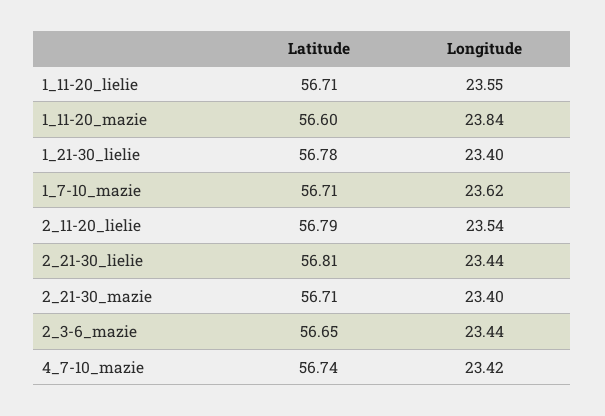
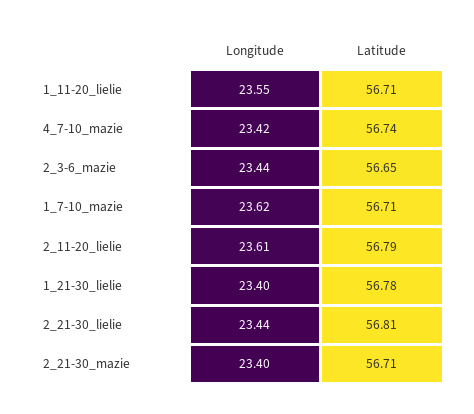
  {
    "Latitude": {
      "1_11-20_lielie": 56.71,
-     "1_11-20_mazie": 56.6,
      "1_21-30_lielie": 56.78,
      "1_7-10_mazie": 56.71,
      "2_11-20_lielie": 56.79,
      "2_21-30_lielie": 56.81,
      "2_21-30_mazie": 56.71,
      "2_3-6_mazie": 56.65,
      "4_7-10_mazie": 56.74
    },
    "Longitude": {
      "1_11-20_lielie": 23.55,
-     "1_11-20_mazie": 23.84,
      "1_21-30_lielie": 23.4,
      "1_7-10_mazie": 23.62,
-     "2_11-20_lielie": 23.54,
+     "2_11-20_lielie": 23.61,
      "2_21-30_lielie": 23.44,
      "2_21-30_mazie": 23.4,
      "2_3-6_mazie": 23.44,
      "4_7-10_mazie": 23.42
    }
  }

